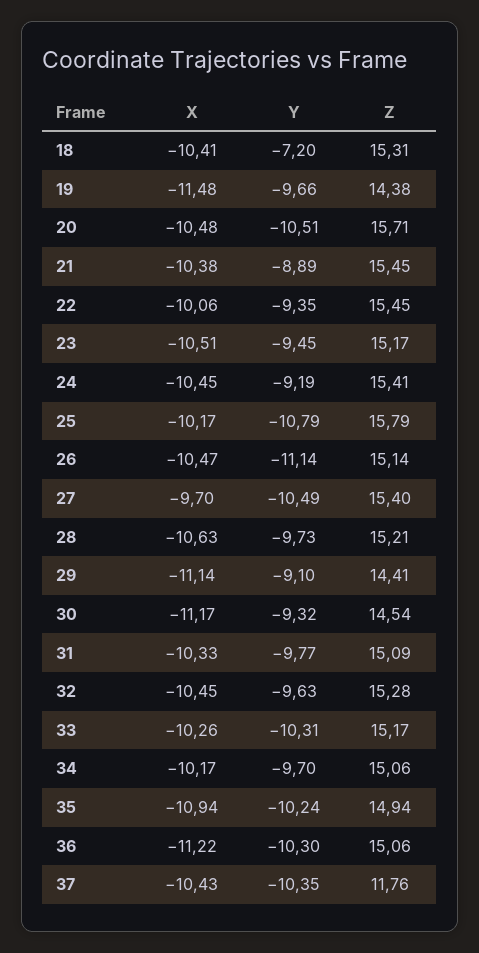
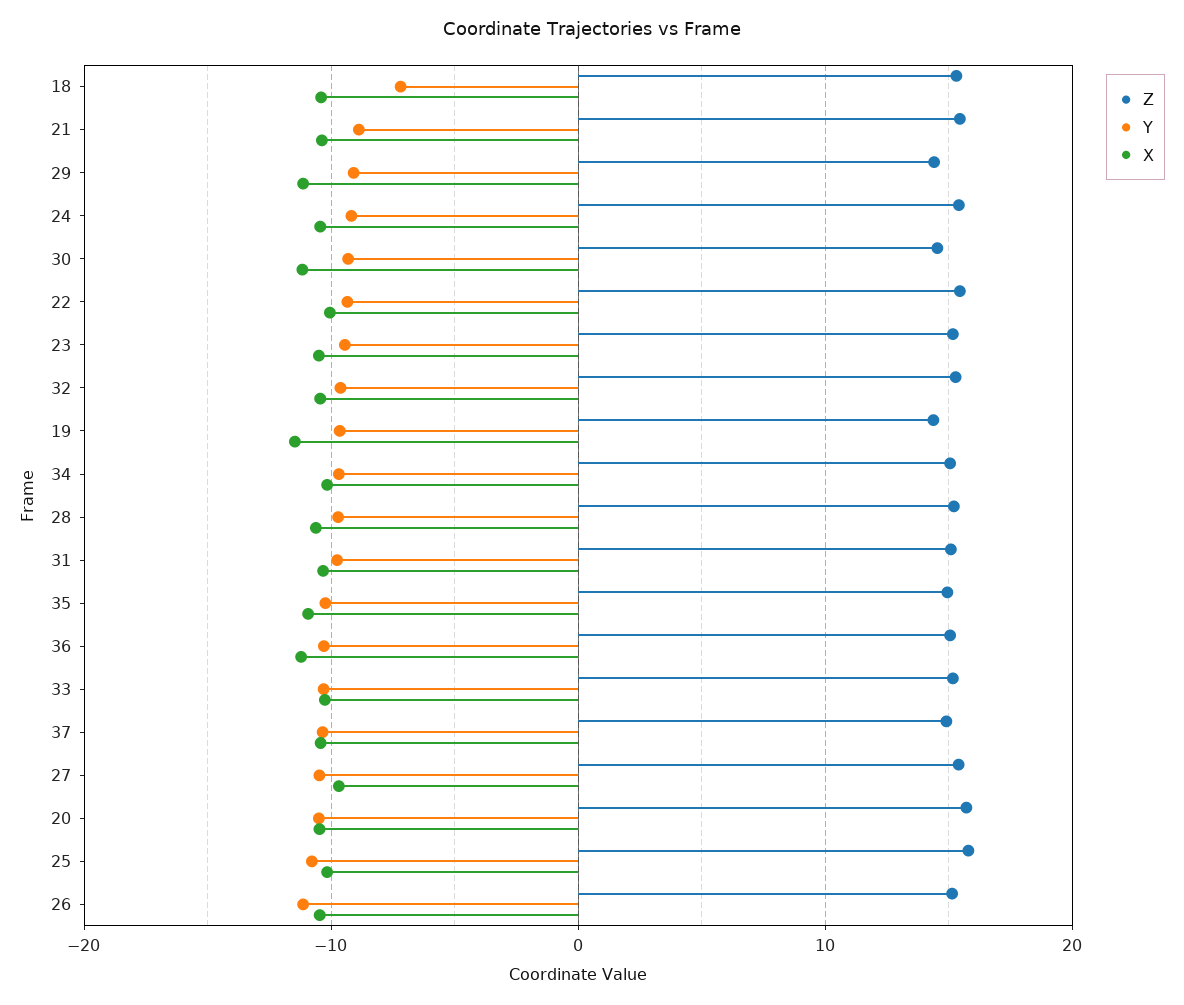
  {
    "X": {
      "18": -10.41,
      "19": -11.48,
      "20": -10.48,
      "21": -10.38,
      "22": -10.06,
      "23": -10.51,
      "24": -10.45,
      "25": -10.17,
      "26": -10.47,
      "27": -9.7,
      "28": -10.63,
      "29": -11.14,
      "30": -11.17,
      "31": -10.33,
      "32": -10.45,
      "33": -10.26,
      "34": -10.17,
      "35": -10.94,
      "36": -11.22,
      "37": -10.43
    },
    "Y": {
      "18": -7.2,
      "19": -9.66,
      "20": -10.51,
      "21": -8.89,
      "22": -9.35,
      "23": -9.45,
      "24": -9.19,
      "25": -10.79,
      "26": -11.14,
      "27": -10.49,
      "28": -9.73,
      "29": -9.1,
      "30": -9.32,
      "31": -9.77,
      "32": -9.63,
      "33": -10.31,
      "34": -9.7,
      "35": -10.24,
      "36": -10.3,
      "37": -10.35
    },
    "Z": {
      "18": 15.31,
      "19": 14.38,
      "20": 15.71,
      "21": 15.45,
      "22": 15.45,
      "23": 15.17,
      "24": 15.41,
      "25": 15.79,
      "26": 15.14,
      "27": 15.4,
      "28": 15.21,
      "29": 14.41,
      "30": 14.54,
      "31": 15.09,
      "32": 15.28,
      "33": 15.17,
      "34": 15.06,
      "35": 14.94,
      "36": 15.06,
-     "37": 11.76
+     "37": 15
    }
  }

